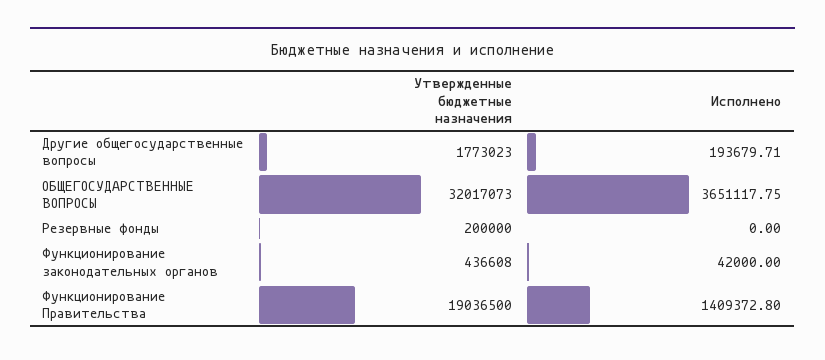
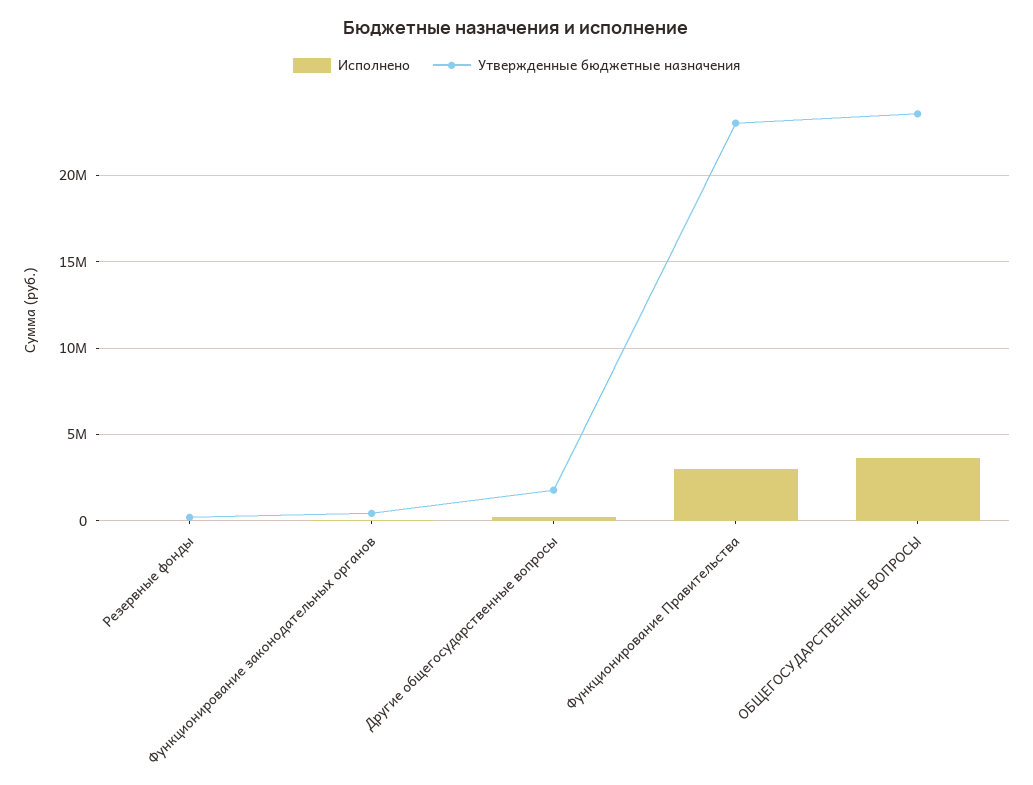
  {
    "Утвержденные бюджетные назначения": {
      "Другие общегосударственные вопросы": 1773023,
-     "ОБЩЕГОСУДАРСТВЕННЫЕ ВОПРОСЫ": 32017073,
+     "ОБЩЕГОСУДАРСТВЕННЫЕ ВОПРОСЫ": 23500000,
      "Резервные фонды": 200000,
      "Функционирование законодательных органов": 436608,
-     "Функционирование Правительства": 19036500
+     "Функционирование Правительства": 23000000
    },
    "Исполнено": {
      "Другие общегосударственные вопросы": 193679.71,
      "ОБЩЕГОСУДАРСТВЕННЫЕ ВОПРОСЫ": 3651117.75,
      "Резервные фонды": 0,
      "Функционирование законодательных органов": 42000,
-     "Функционирование Правительства": 1409372.8
+     "Функционирование Правительства": 3000000
    }
  }

